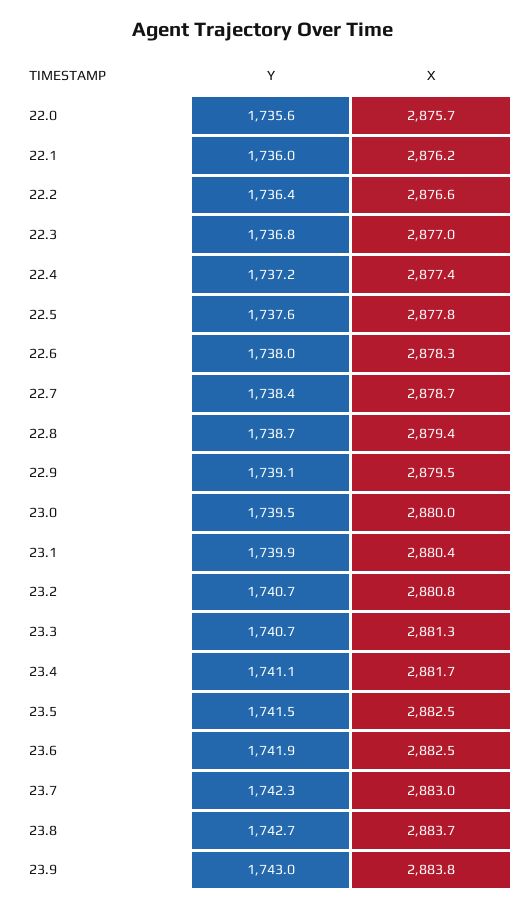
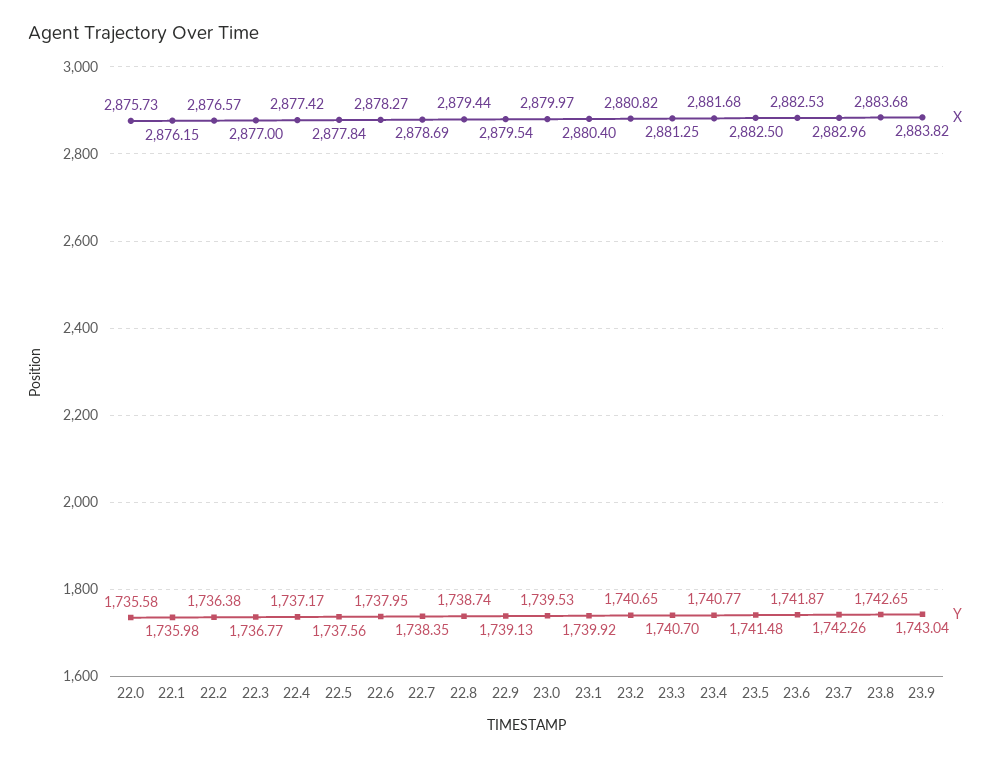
  {
    "Y": {
      "22.0": 1735.58,
      "22.1": 1735.98,
      "22.2": 1736.38,
      "22.3": 1736.77,
      "22.4": 1737.17,
      "22.5": 1737.56,
      "22.6": 1737.95,
      "22.7": 1738.35,
      "22.8": 1738.74,
      "22.9": 1739.13,
      "23.0": 1739.53,
      "23.1": 1739.92,
      "23.2": 1740.65,
      "23.3": 1740.7,
-     "23.4": 1741.1,
+     "23.4": 1740.77,
      "23.5": 1741.48,
      "23.6": 1741.87,
      "23.7": 1742.26,
      "23.8": 1742.65,
      "23.9": 1743.04
    },
    "X": {
      "22.0": 2875.73,
      "22.1": 2876.15,
      "22.2": 2876.57,
      "22.3": 2877,
      "22.4": 2877.42,
      "22.5": 2877.84,
      "22.6": 2878.27,
      "22.7": 2878.69,
      "22.8": 2879.44,
      "22.9": 2879.54,
      "23.0": 2879.97,
      "23.1": 2880.4,
      "23.2": 2880.82,
      "23.3": 2881.25,
      "23.4": 2881.68,
      "23.5": 2882.5,
      "23.6": 2882.53,
      "23.7": 2882.96,
      "23.8": 2883.68,
      "23.9": 2883.82
    }
  }

